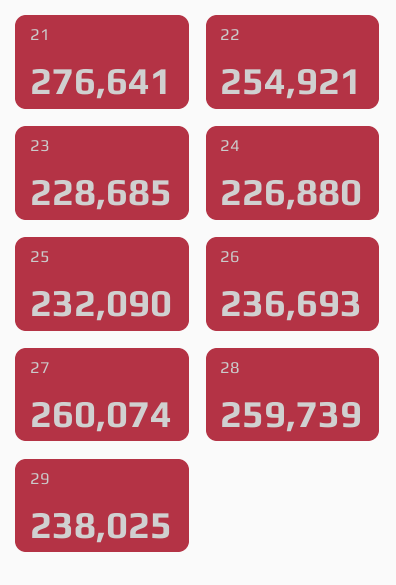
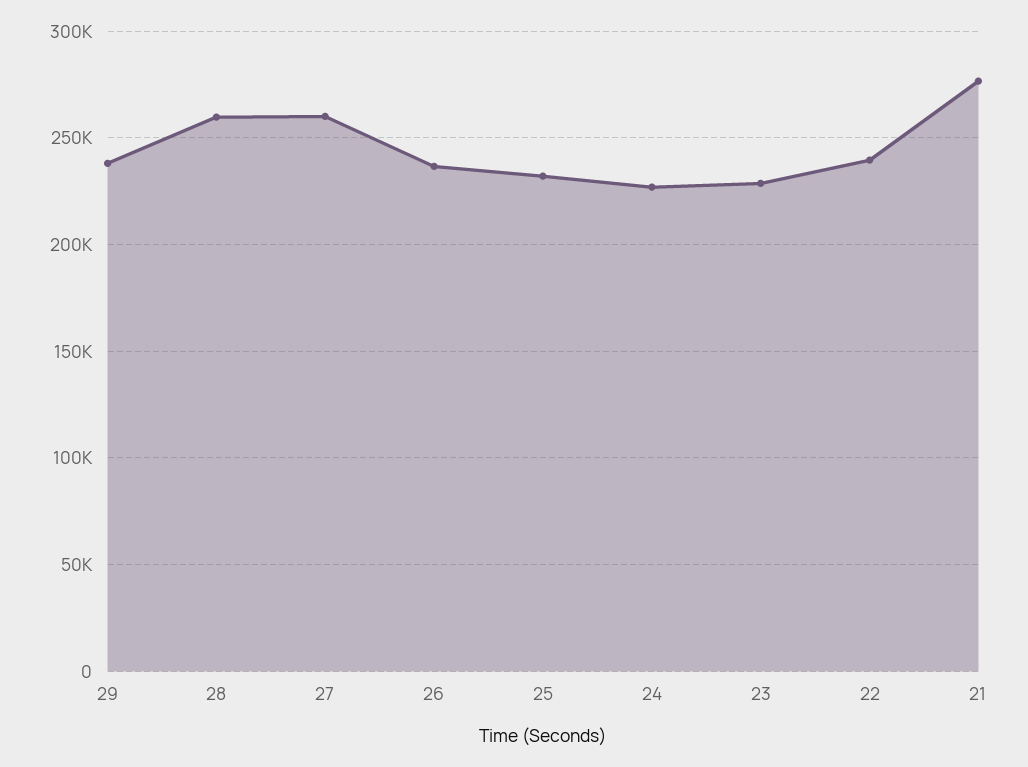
  {
    "21": 276641,
-   "22": 254921,
+   "22": 240000,
    "23": 228685,
    "24": 226880,
    "25": 232090,
    "26": 236693,
    "27": 260074,
    "28": 259739,
    "29": 238025
  }

